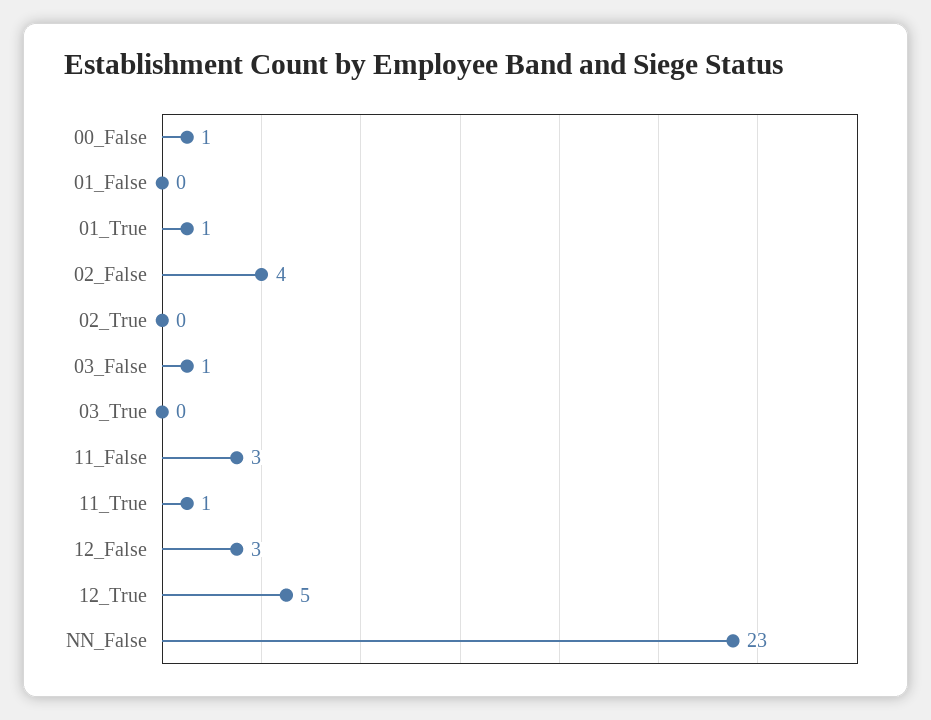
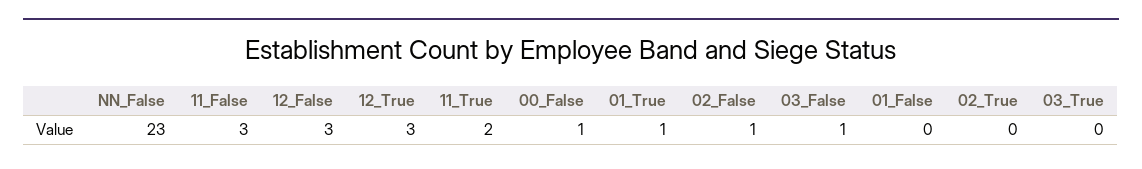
  {
    "00_False": 1,
    "01_False": 0,
    "01_True": 1,
-   "02_False": 4,
+   "02_False": 1,
    "02_True": 0,
    "03_False": 1,
    "03_True": 0,
    "11_False": 3,
-   "11_True": 1,
+   "11_True": 2,
    "12_False": 3,
-   "12_True": 5,
+   "12_True": 3,
    "NN_False": 23
  }

